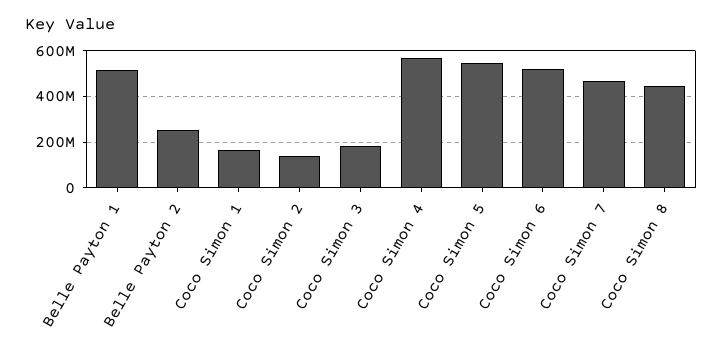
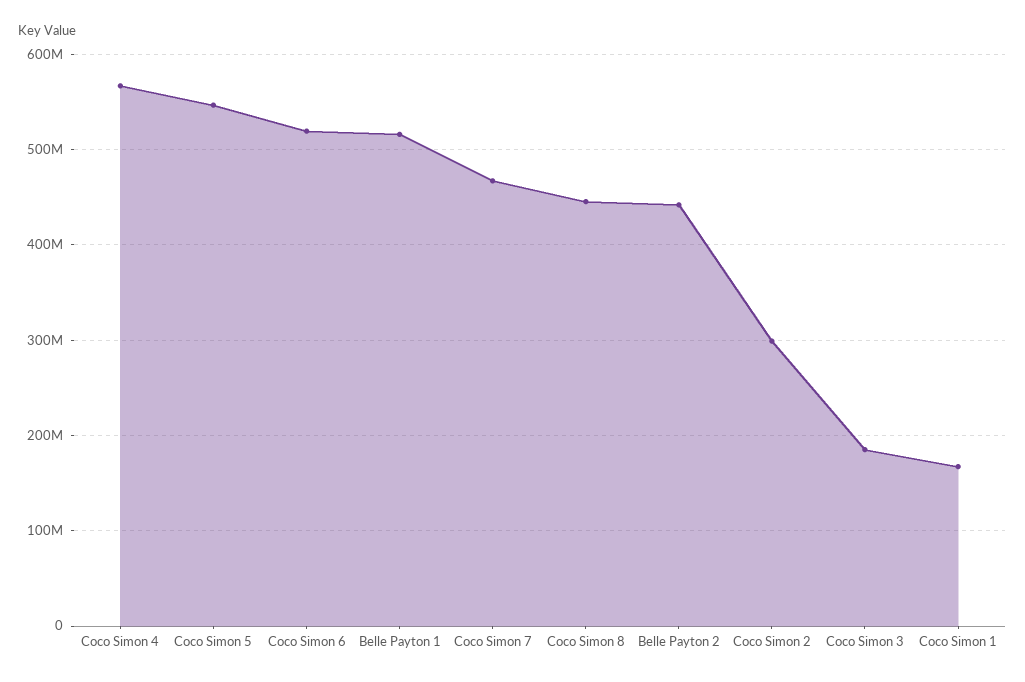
  {
    "Belle Payton 1": 520000000,
-   "Belle Payton 2": 250000000,
+   "Belle Payton 2": 440000000,
    "Coco Simon 1": 170000000,
-   "Coco Simon 2": 150000000,
+   "Coco Simon 2": 300000000,
    "Coco Simon 3": 190000000,
    "Coco Simon 4": 570000000,
    "Coco Simon 5": 550000000,
    "Coco Simon 6": 520000000,
    "Coco Simon 7": 470000000,
    "Coco Simon 8": 450000000
  }

